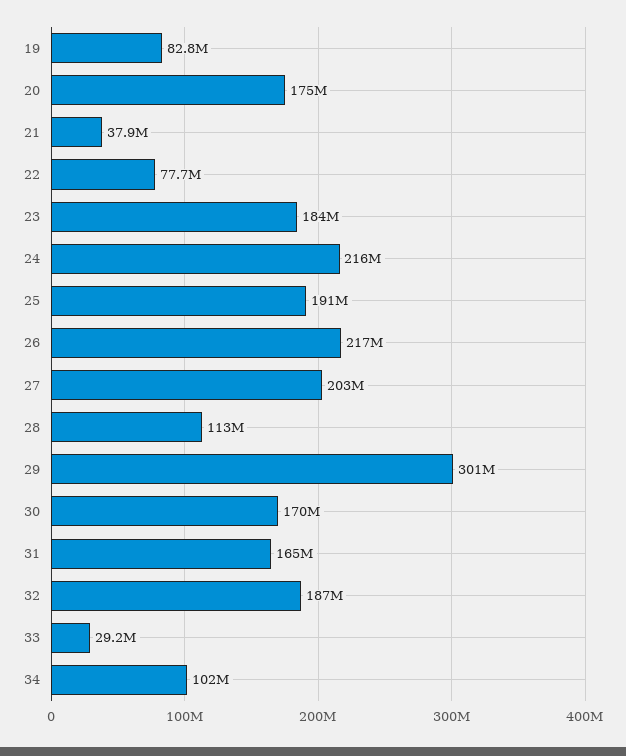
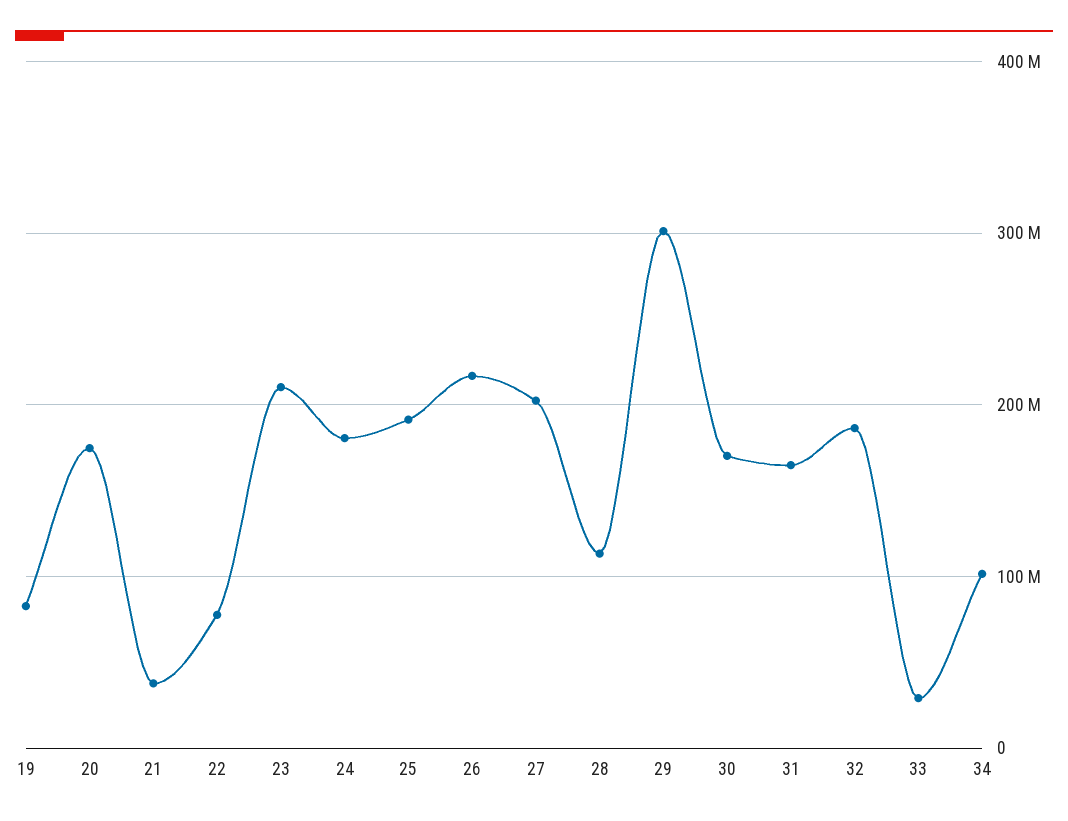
  {
    "19": 82800000,
    "20": 175000000,
    "21": 37900000,
    "22": 77700000,
-   "23": 184000000,
+   "23": 210000000,
-   "24": 216000000,
+   "24": 180000000,
    "25": 191000000,
    "26": 217000000,
    "27": 203000000,
    "28": 113000000,
    "29": 301000000,
    "30": 170000000,
    "31": 165000000,
    "32": 187000000,
    "33": 29200000,
    "34": 102000000
  }

